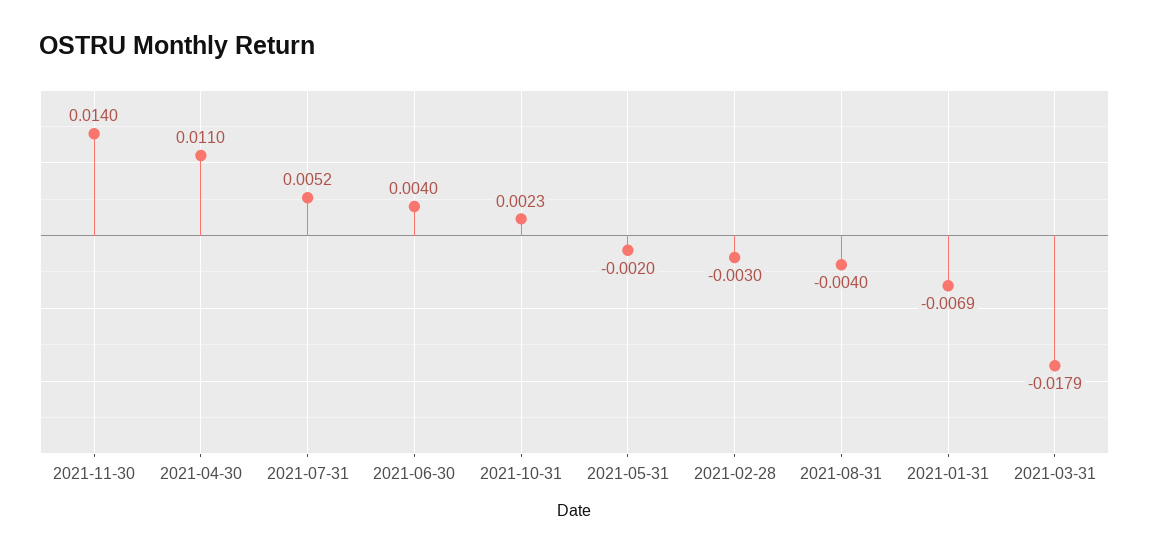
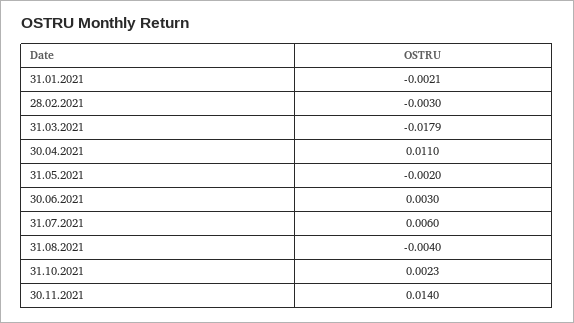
  {
    "2021-11-30": 0.014,
    "2021-04-30": 0.011,
-   "2021-07-31": 0.0052,
+   "2021-07-31": 0.006,
-   "2021-06-30": 0.004,
+   "2021-06-30": 0.003,
    "2021-10-31": 0.0023,
    "2021-05-31": -0.002,
    "2021-02-28": -0.003,
    "2021-08-31": -0.004,
-   "2021-01-31": -0.0069,
+   "2021-01-31": -0.0021,
    "2021-03-31": -0.0179
  }

